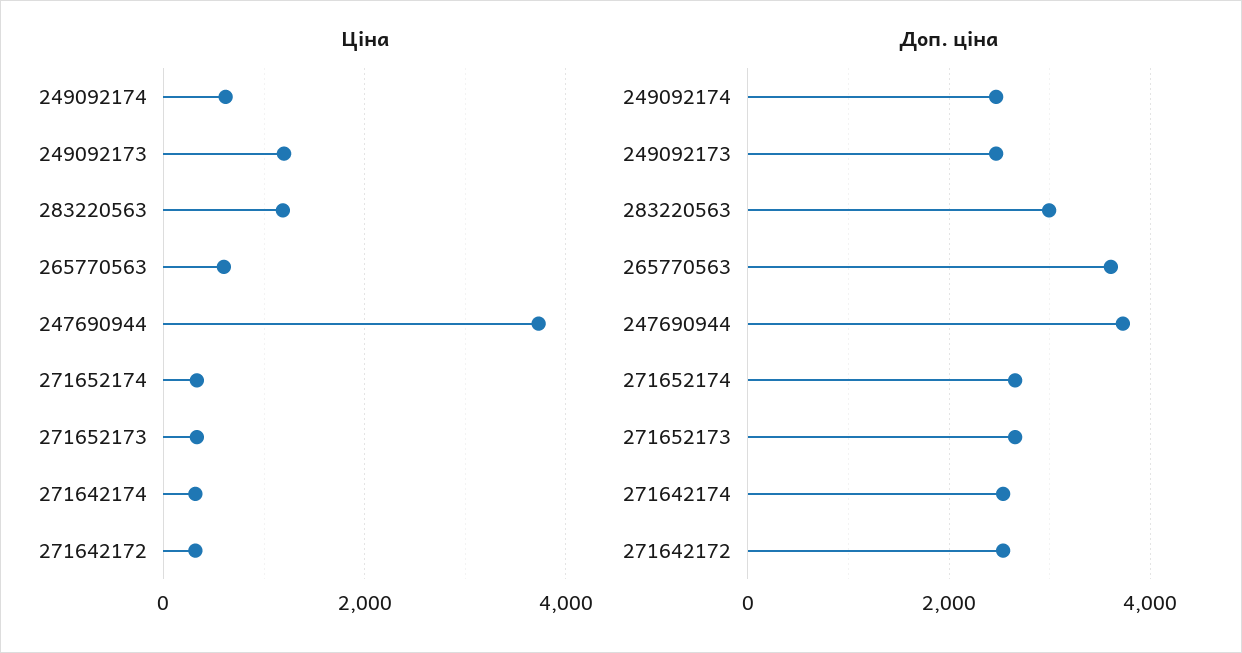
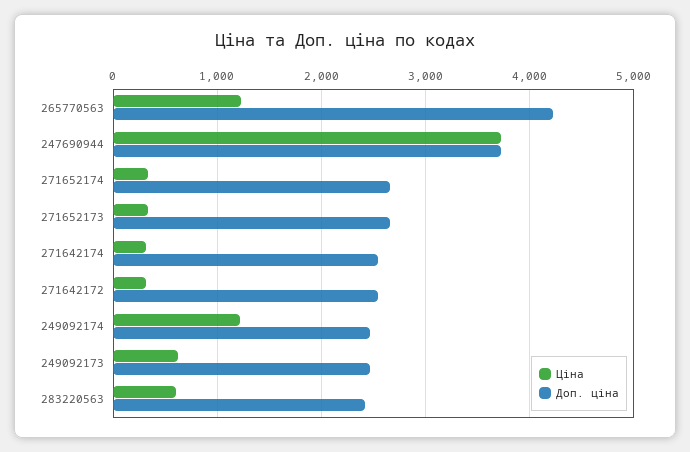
  {
    "Ціна": {
-     "249092174": 600,
+     "249092174": 1200,
-     "249092173": 1200,
+     "249092173": 600,
-     "283220563": 1200,
+     "283220563": 600,
-     "265770563": 600,
+     "265770563": 1200,
      "247690944": 3700,
      "271652174": 300,
      "271652173": 300,
      "271642174": 300,
      "271642172": 300
    },
    "Доп. ціна": {
      "249092174": 2500,
      "249092173": 2500,
-     "283220563": 3000,
+     "283220563": 2400,
-     "265770563": 3600,
+     "265770563": 4200,
      "247690944": 3700,
      "271652174": 2700,
      "271652173": 2700,
      "271642174": 2500,
      "271642172": 2500
    }
  }

